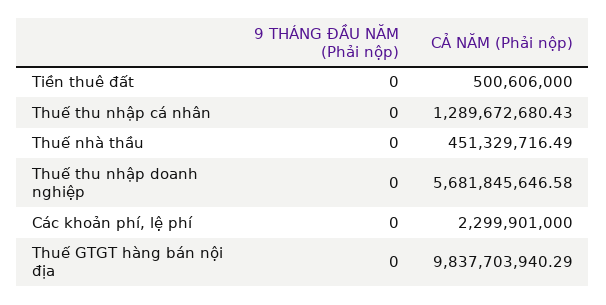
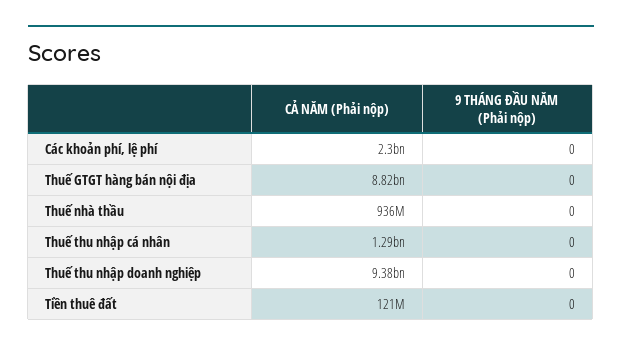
  {
    "9 THÁNG ĐẦU NĂM (Phải nộp)": {
      "Tiền thuê đất": 0,
      "Thuế thu nhập cá nhân": 0,
      "Thuế nhà thầu": 0,
      "Thuế thu nhập doanh nghiệp": 0,
      "Các khoản phí, lệ phí": 0,
      "Thuế GTGT hàng bán nội địa": 0
    },
    "CẢ NĂM (Phải nộp)": {
-     "Tiền thuê đất": 500606000,
+     "Tiền thuê đất": 121000000,
      "Thuế thu nhập cá nhân": 1289672680.43,
-     "Thuế nhà thầu": 451329716.49,
+     "Thuế nhà thầu": 936000000,
-     "Thuế thu nhập doanh nghiệp": 5681845646.58,
+     "Thuế thu nhập doanh nghiệp": 9380000000,
      "Các khoản phí, lệ phí": 2299901000,
-     "Thuế GTGT hàng bán nội địa": 9837703940.29
+     "Thuế GTGT hàng bán nội địa": 8820000000
    }
  }

